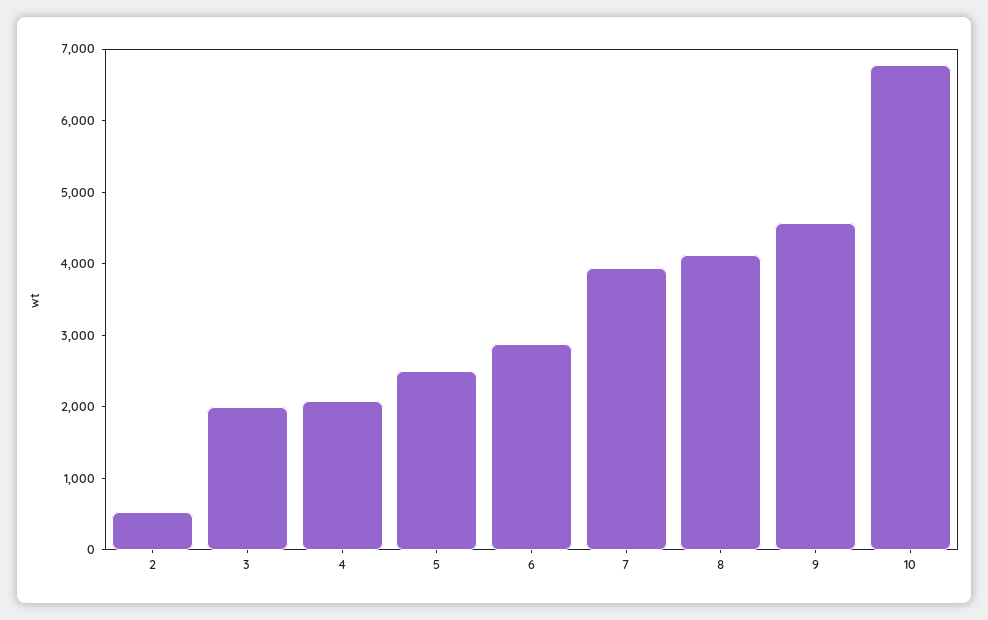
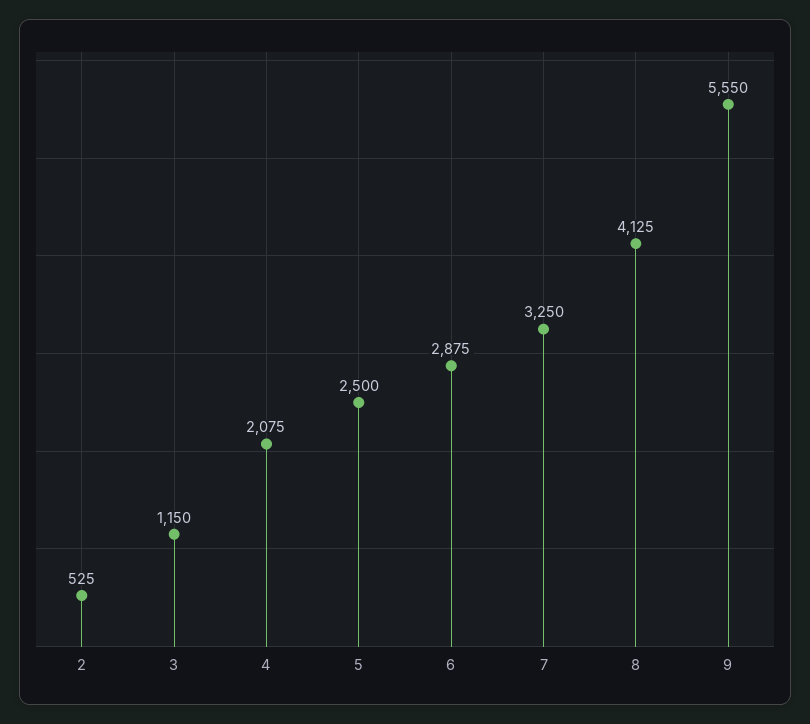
  {
    "2": 525,
-   "3": 2000,
+   "3": 1150,
    "4": 2075,
    "5": 2500,
    "6": 2875,
-   "7": 4000,
+   "7": 3250,
    "8": 4125,
-   "9": 4600,
+   "9": 5550
-   "10": 6800
  }

